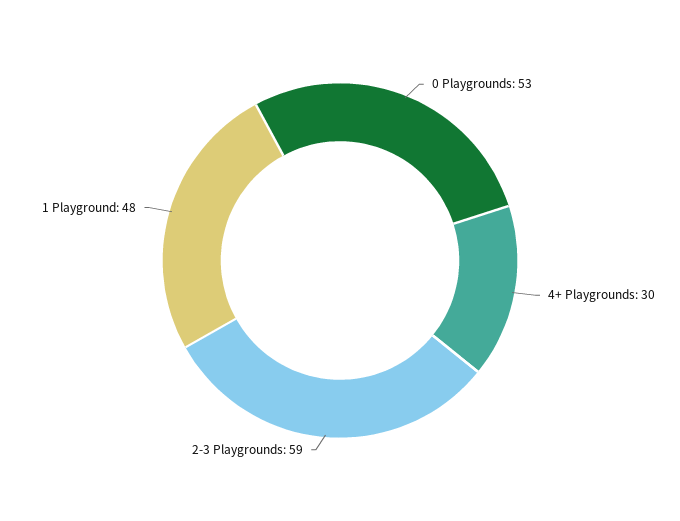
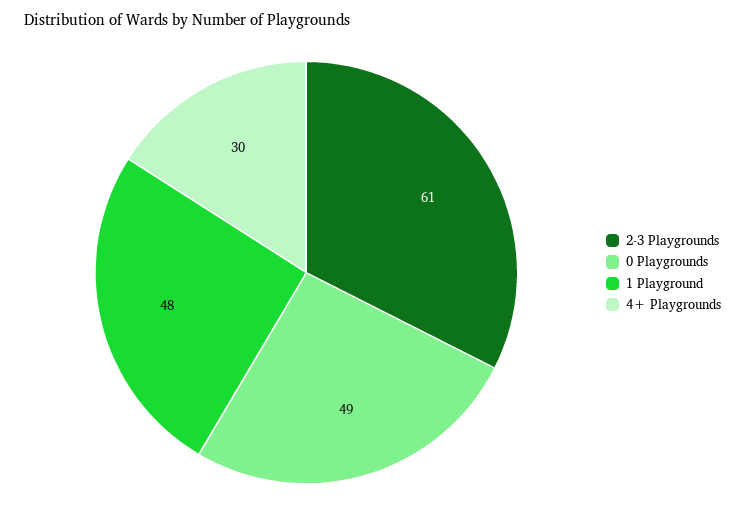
  {
-   "0 Playgrounds": 53,
+   "0 Playgrounds": 49,
    "4+ Playgrounds": 30,
-   "2-3 Playgrounds": 59,
+   "2-3 Playgrounds": 61,
    "1 Playground": 48
  }

